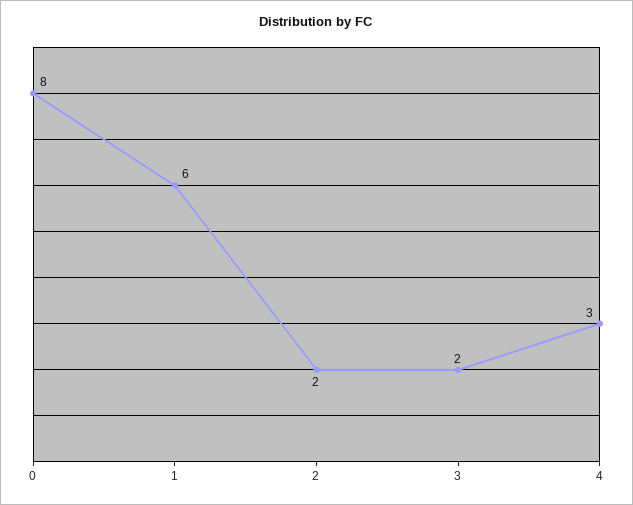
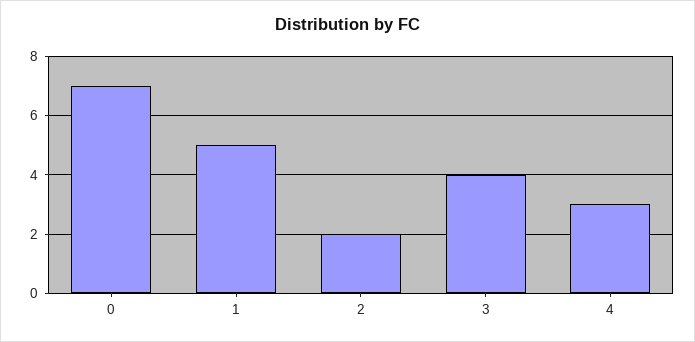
  {
-   "0": 8,
+   "0": 7,
-   "1": 6,
+   "1": 5,
    "2": 2,
-   "3": 2,
+   "3": 4,
    "4": 3
  }

